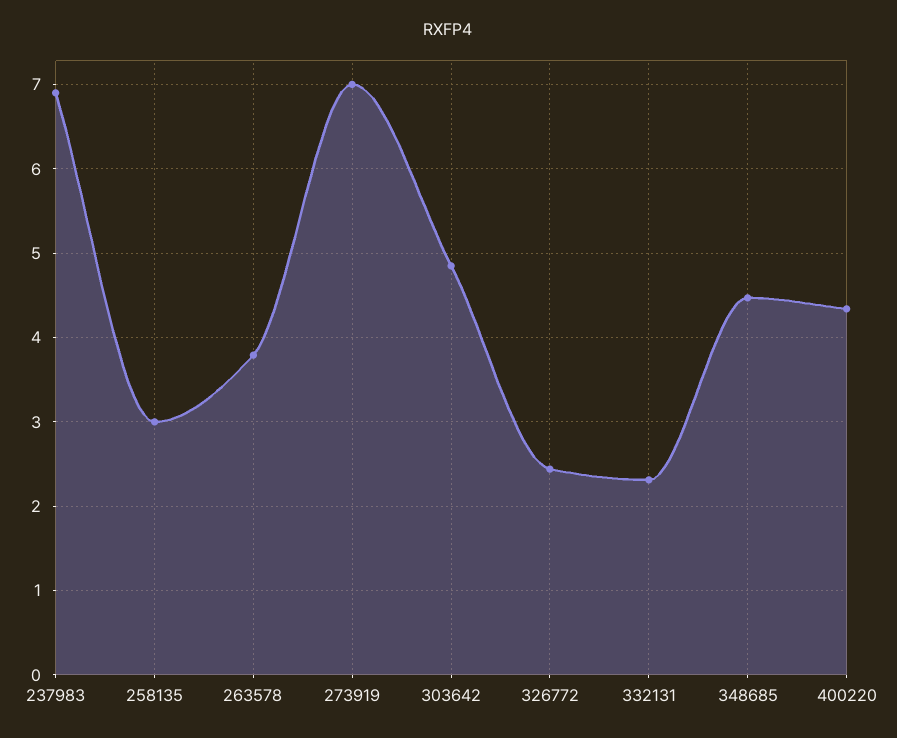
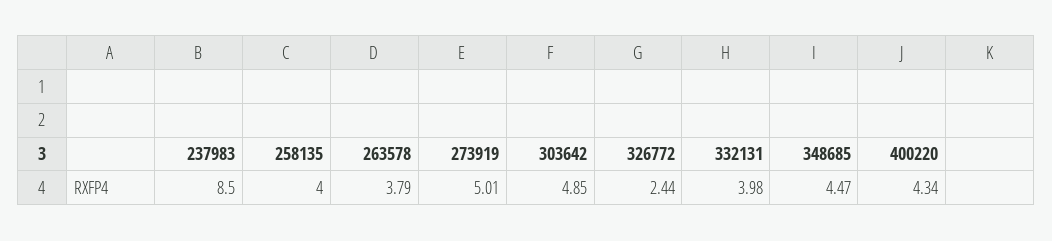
  {
-   "237983": 6.9,
+   "237983": 8.5,
-   "258135": 3,
+   "258135": 4,
    "263578": 3.79,
-   "273919": 7,
+   "273919": 5.01,
    "303642": 4.85,
    "326772": 2.44,
-   "332131": 2.3,
+   "332131": 3.98,
    "348685": 4.47,
    "400220": 4.34
  }

